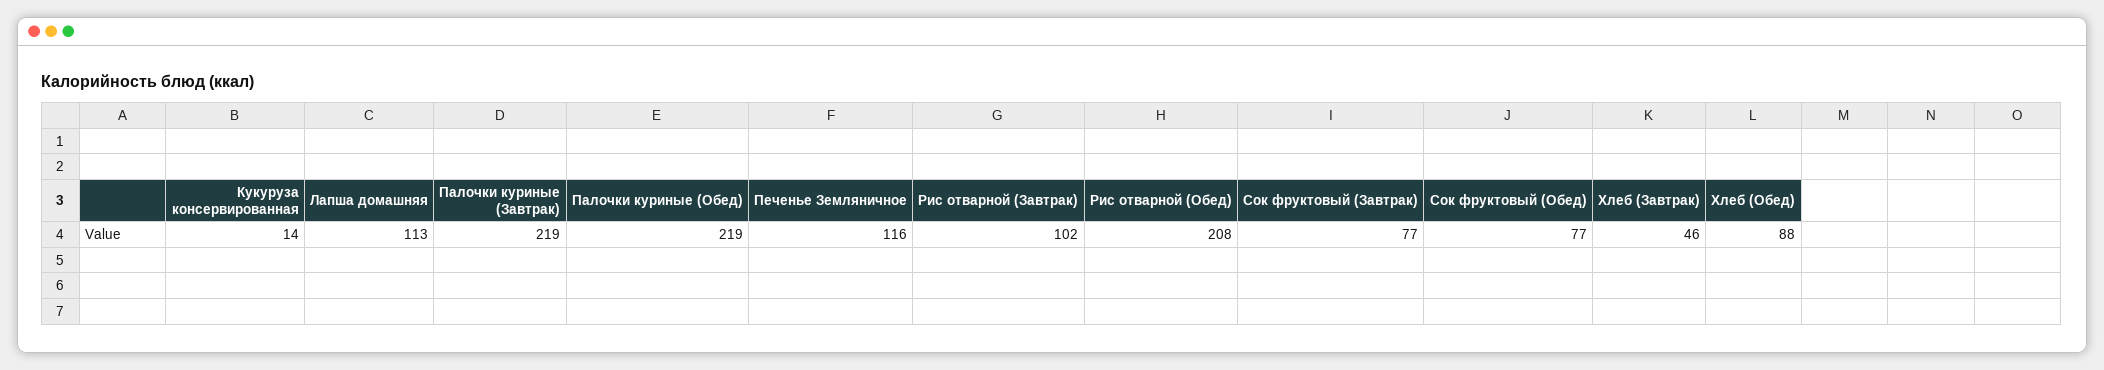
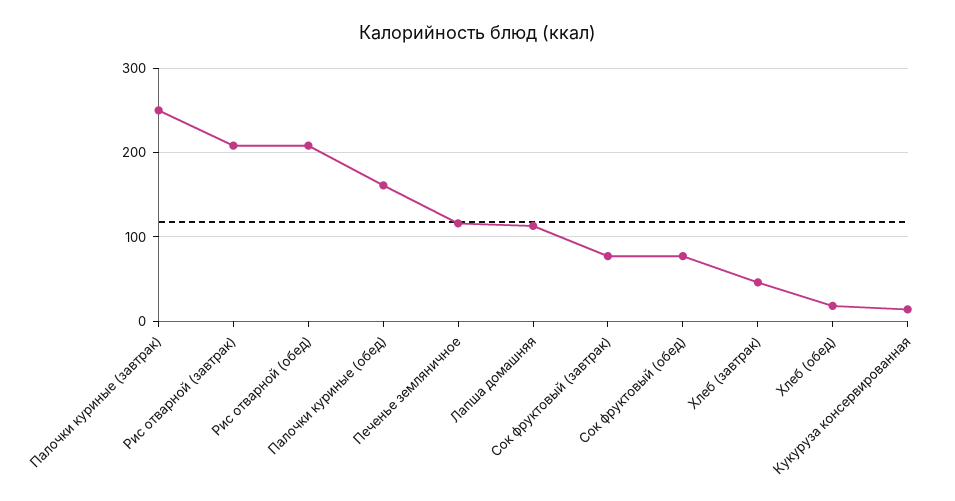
  {
    "Кукуруза консервированная": 14,
    "Лапша домашняя": 113,
-   "Палочки куриные (Завтрак)": 219,
+   "Палочки куриные (Завтрак)": 250,
-   "Палочки куриные (Обед)": 219,
+   "Палочки куриные (Обед)": 160,
    "Печенье Земляничное": 116,
-   "Рис отварной (Завтрак)": 102,
+   "Рис отварной (Завтрак)": 210,
    "Рис отварной (Обед)": 208,
    "Сок фруктовый (Завтрак)": 77,
    "Сок фруктовый (Обед)": 77,
    "Хлеб (Завтрак)": 46,
-   "Хлеб (Обед)": 88
+   "Хлеб (Обед)": 20
  }

